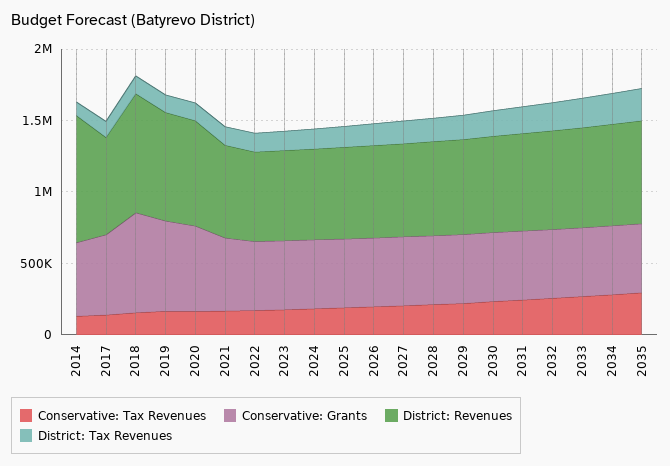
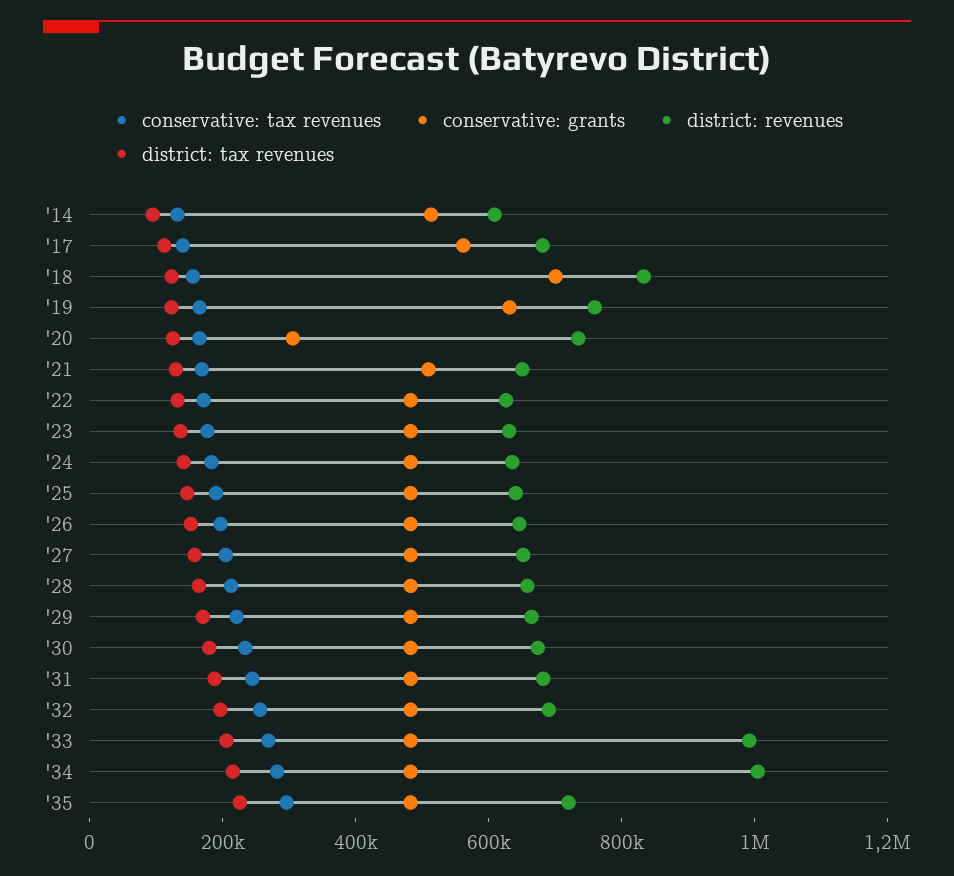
  {
    "Conservative: Tax Revenues": {
      "2014": 150000,
      "2017": 150000,
      "2018": 150000,
      "2019": 150000,
      "2020": 150000,
      "2021": 150000,
      "2022": 150000,
      "2023": 200000,
      "2024": 200000,
      "2025": 200000,
      "2026": 200000,
      "2027": 200000,
      "2028": 200000,
      "2029": 200000,
      "2030": 250000,
      "2031": 250000,
      "2032": 250000,
      "2033": 250000,
      "2034": 300000,
      "2035": 300000
    },
    "Conservative: Grants": {
      "2014": 500000,
      "2017": 550000,
      "2018": 700000,
      "2019": 650000,
-     "2020": 600000,
+     "2020": 300000,
      "2021": 500000,
      "2022": 500000,
      "2023": 500000,
      "2024": 500000,
      "2025": 500000,
      "2026": 500000,
      "2027": 500000,
      "2028": 500000,
      "2029": 500000,
      "2030": 500000,
      "2031": 500000,
      "2032": 500000,
      "2033": 500000,
      "2034": 500000,
      "2035": 500000
    },
    "District: Revenues": {
-     "2014": 900000,
+     "2014": 600000,
      "2017": 700000,
      "2018": 850000,
      "2019": 750000,
      "2020": 750000,
      "2021": 650000,
      "2022": 650000,
      "2023": 650000,
      "2024": 650000,
      "2025": 650000,
      "2026": 650000,
      "2027": 650000,
      "2028": 650000,
      "2029": 650000,
      "2030": 650000,
      "2031": 700000,
      "2032": 700000,
-     "2033": 700000,
+     "2033": 1000000,
-     "2034": 700000,
+     "2034": 1000000,
      "2035": 700000
    },
    "District: Tax Revenues": {
      "2014": 100000,
      "2017": 100000,
      "2018": 100000,
      "2019": 100000,
      "2020": 100000,
      "2021": 150000,
      "2022": 150000,
      "2023": 150000,
      "2024": 150000,
      "2025": 150000,
      "2026": 150000,
      "2027": 150000,
      "2028": 150000,
      "2029": 150000,
      "2030": 200000,
      "2031": 200000,
      "2032": 200000,
      "2033": 200000,
      "2034": 200000,
      "2035": 250000
    }
  }

